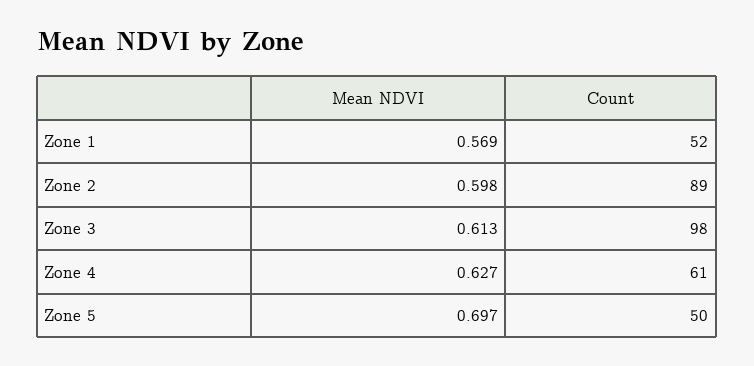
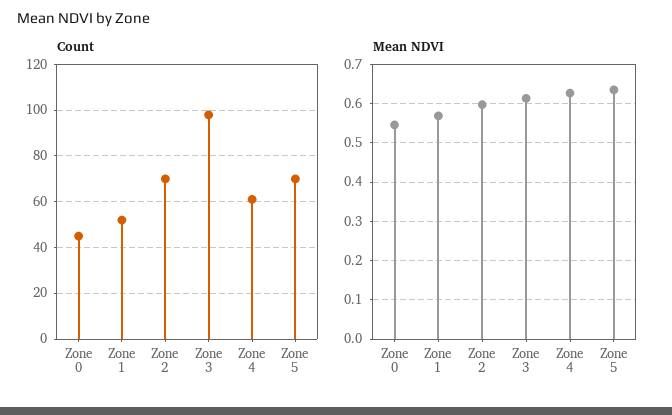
  {
    "Mean NDVI": {
      "Zone 1": 0.569,
      "Zone 2": 0.598,
      "Zone 3": 0.613,
      "Zone 4": 0.627,
-     "Zone 5": 0.697
+     "Zone 5": 0.64,
+     "Zone 0": 0.54
    },
    "Count": {
      "Zone 1": 52,
-     "Zone 2": 89,
+     "Zone 2": 70,
      "Zone 3": 98,
      "Zone 4": 61,
-     "Zone 5": 50
+     "Zone 5": 70,
+     "Zone 0": 45
    }
  }

